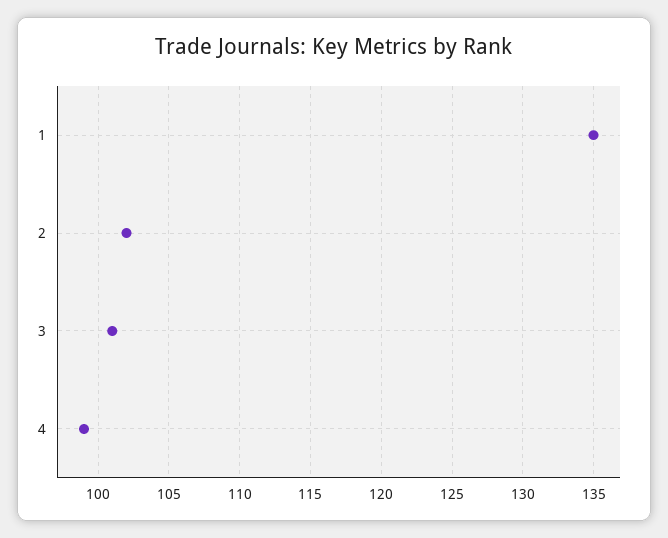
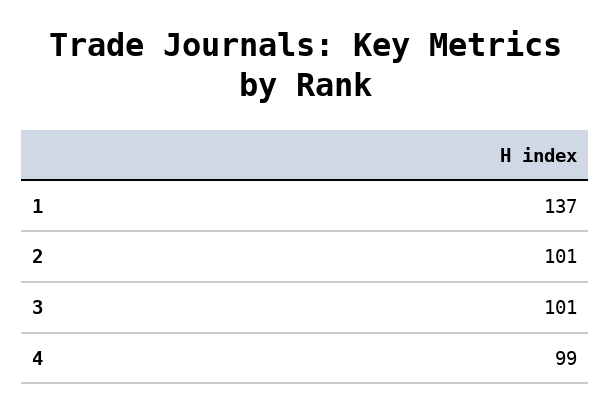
  {
-   "1": 135,
+   "1": 137,
-   "2": 102,
+   "2": 101,
    "3": 101,
    "4": 99
  }

